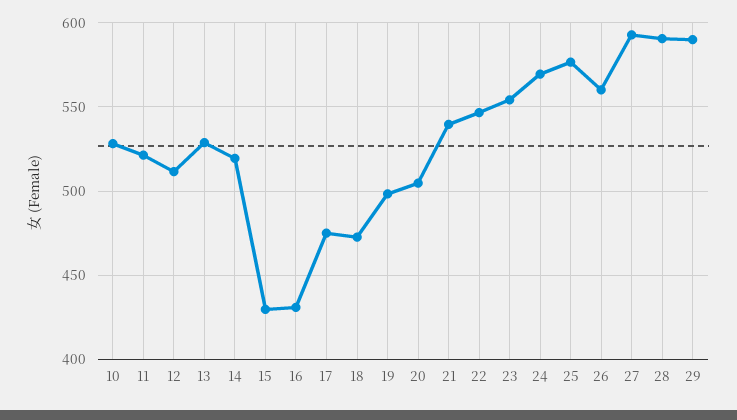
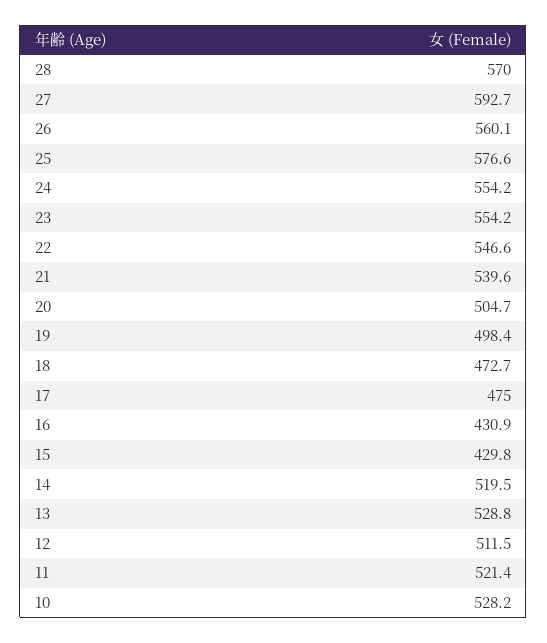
  {
    "10": 528.2,
    "11": 521.4,
    "12": 511.5,
    "13": 528.8,
    "14": 519.5,
    "15": 429.8,
    "16": 430.9,
    "17": 475,
    "18": 472.7,
    "19": 498.4,
    "20": 504.7,
    "21": 539.6,
    "22": 546.6,
    "23": 554.2,
-   "24": 570,
+   "24": 554.2,
    "25": 576.6,
    "26": 560.1,
    "27": 592.7,
-   "28": 590,
+   "28": 570
-   "29": 590
  }

